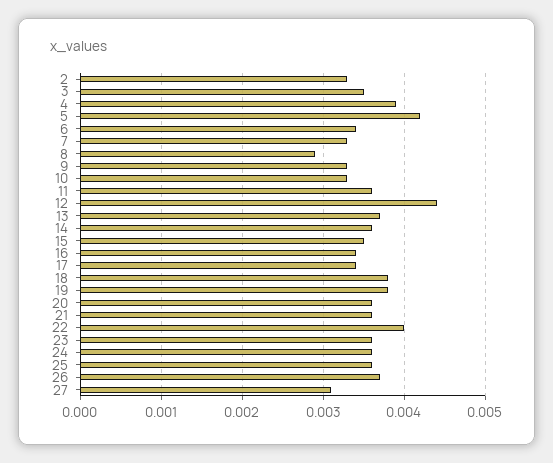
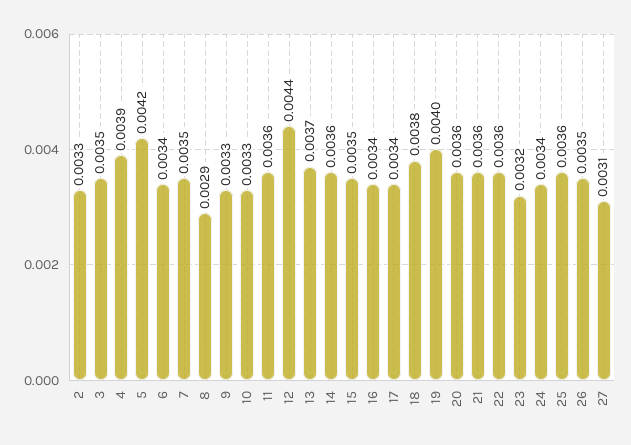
  {
    "2": 0.0033,
    "3": 0.0035,
    "4": 0.0039,
    "5": 0.0042,
    "6": 0.0034,
-   "7": 0.0033,
+   "7": 0.0035,
    "8": 0.0029,
    "9": 0.0033,
    "10": 0.0033,
    "11": 0.0036,
    "12": 0.0044,
    "13": 0.0037,
    "14": 0.0036,
    "15": 0.0035,
    "16": 0.0034,
    "17": 0.0034,
    "18": 0.0038,
-   "19": 0.0038,
+   "19": 0.004,
    "20": 0.0036,
    "21": 0.0036,
-   "22": 0.004,
+   "22": 0.0036,
-   "23": 0.0036,
+   "23": 0.0032,
-   "24": 0.0036,
+   "24": 0.0034,
    "25": 0.0036,
-   "26": 0.0037,
+   "26": 0.0035,
    "27": 0.0031
  }

